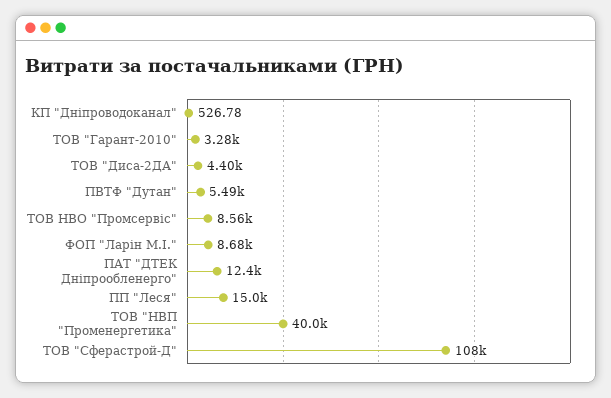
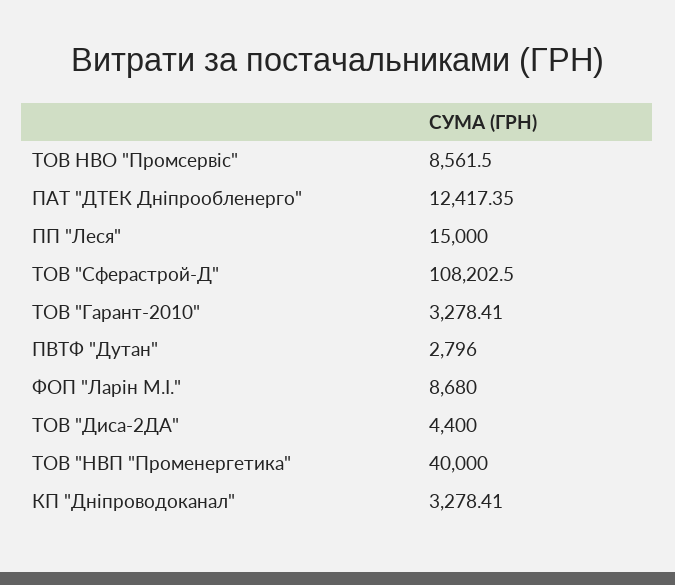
  {
-   "КП \"Дніпроводоканал\"": 526.78,
+   "КП \"Дніпроводоканал\"": 3278.41,
    "ТОВ \"Гарант-2010\"": 3278.41,
    "ТОВ \"Диса-2ДА\"": 4400,
-   "ПВТФ \"Дутан\"": 5490,
+   "ПВТФ \"Дутан\"": 2796,
    "ТОВ НВО \"Промсервіс\"": 8561.5,
    "ФОП \"Ларін М.І.\"": 8680,
    "ПАТ \"ДТЕК Дніпрообленерго\"": 12417.35,
    "ПП \"Леся\"": 15000,
    "ТОВ \"НВП \"Променергетика\"": 40000,
    "ТОВ \"Сферастрой-Д\"": 108202.5
  }

